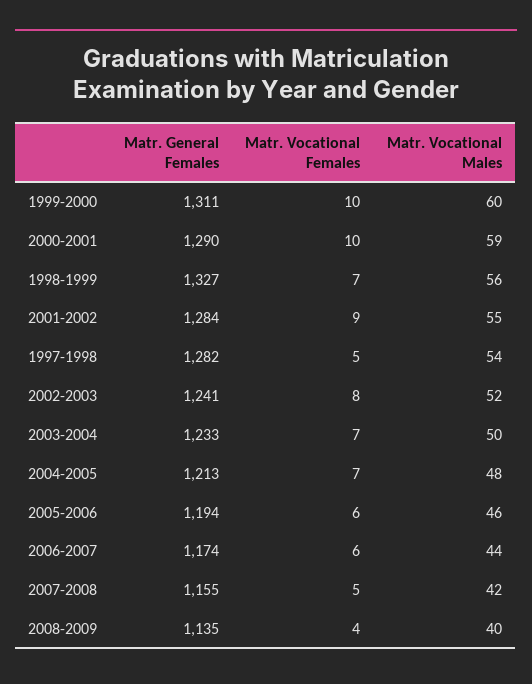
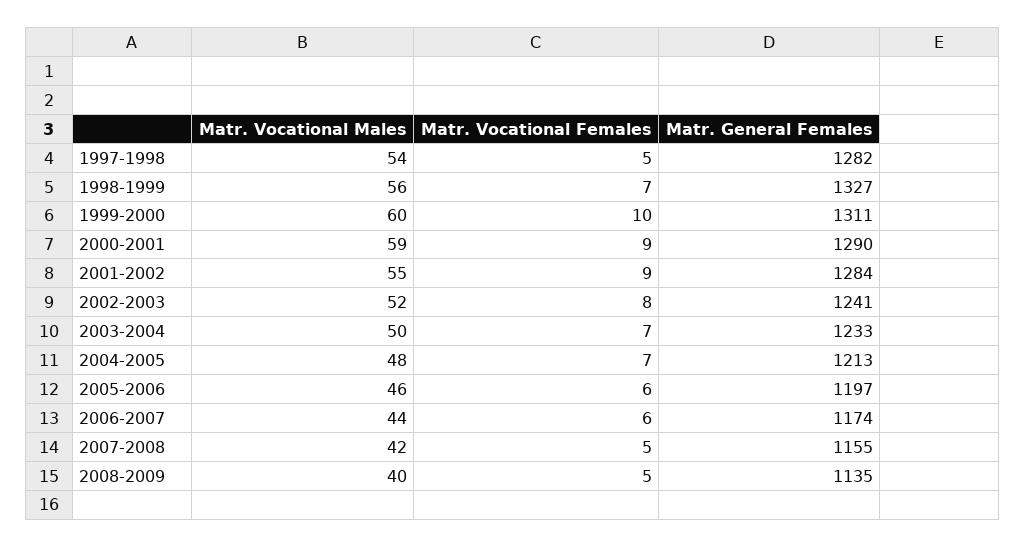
  {
    "Matr. General Females": {
      "1999-2000": 1311,
      "2000-2001": 1290,
      "1998-1999": 1327,
      "2001-2002": 1284,
      "1997-1998": 1282,
      "2002-2003": 1241,
      "2003-2004": 1233,
      "2004-2005": 1213,
-     "2005-2006": 1194,
+     "2005-2006": 1197,
      "2006-2007": 1174,
      "2007-2008": 1155,
      "2008-2009": 1135
    },
    "Matr. Vocational Females": {
      "1999-2000": 10,
-     "2000-2001": 10,
+     "2000-2001": 9,
      "1998-1999": 7,
      "2001-2002": 9,
      "1997-1998": 5,
      "2002-2003": 8,
      "2003-2004": 7,
      "2004-2005": 7,
      "2005-2006": 6,
      "2006-2007": 6,
      "2007-2008": 5,
-     "2008-2009": 4
+     "2008-2009": 5
    },
    "Matr. Vocational Males": {
      "1999-2000": 60,
      "2000-2001": 59,
      "1998-1999": 56,
      "2001-2002": 55,
      "1997-1998": 54,
      "2002-2003": 52,
      "2003-2004": 50,
      "2004-2005": 48,
      "2005-2006": 46,
      "2006-2007": 44,
      "2007-2008": 42,
      "2008-2009": 40
    }
  }

